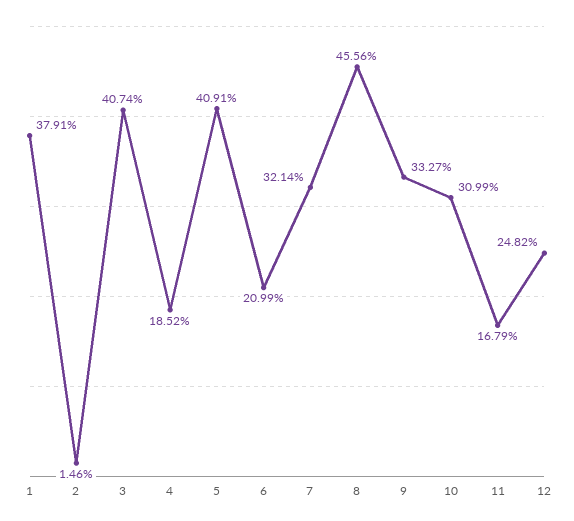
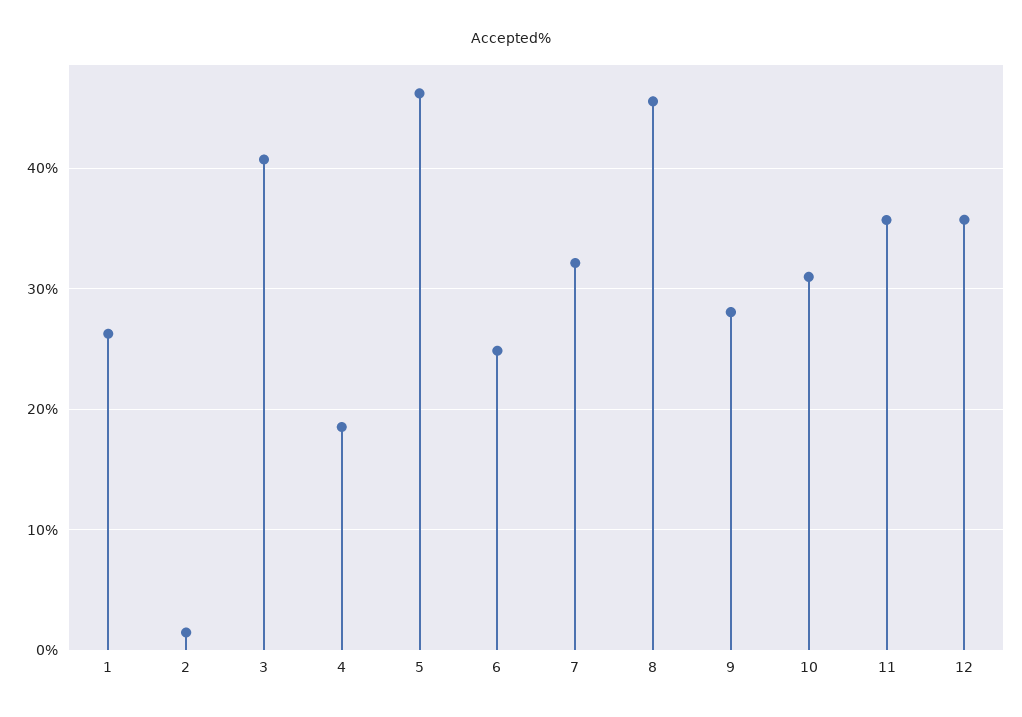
  {
-   "1": 37.91,
+   "1": 26,
    "2": 1.46,
    "3": 40.74,
    "4": 18.52,
-   "5": 40.91,
+   "5": 46,
-   "6": 20.99,
+   "6": 25,
    "7": 32.14,
    "8": 45.56,
-   "9": 33.27,
+   "9": 28,
    "10": 30.99,
-   "11": 16.79,
+   "11": 36,
-   "12": 24.82
+   "12": 36
  }

